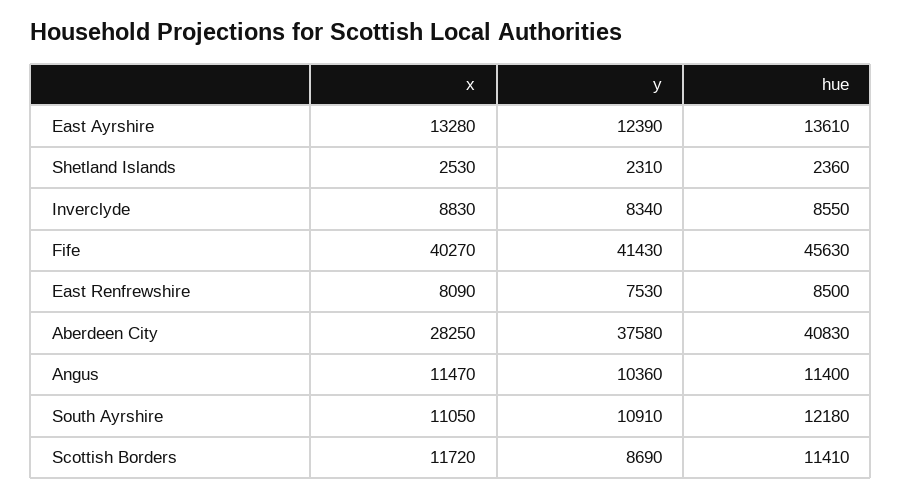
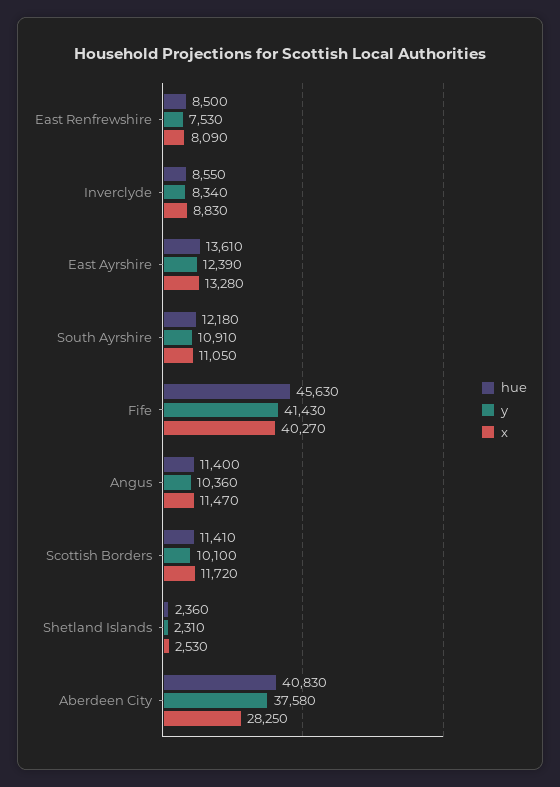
  {
    "x": {
      "East Ayrshire": 13280,
      "Shetland Islands": 2530,
      "Inverclyde": 8830,
      "Fife": 40270,
      "East Renfrewshire": 8090,
      "Aberdeen City": 28250,
      "Angus": 11470,
      "South Ayrshire": 11050,
      "Scottish Borders": 11720
    },
    "y": {
      "East Ayrshire": 12390,
      "Shetland Islands": 2310,
      "Inverclyde": 8340,
      "Fife": 41430,
      "East Renfrewshire": 7530,
      "Aberdeen City": 37580,
      "Angus": 10360,
      "South Ayrshire": 10910,
-     "Scottish Borders": 8690
+     "Scottish Borders": 10100
    },
    "hue": {
      "East Ayrshire": 13610,
      "Shetland Islands": 2360,
      "Inverclyde": 8550,
      "Fife": 45630,
      "East Renfrewshire": 8500,
      "Aberdeen City": 40830,
      "Angus": 11400,
      "South Ayrshire": 12180,
      "Scottish Borders": 11410
    }
  }

